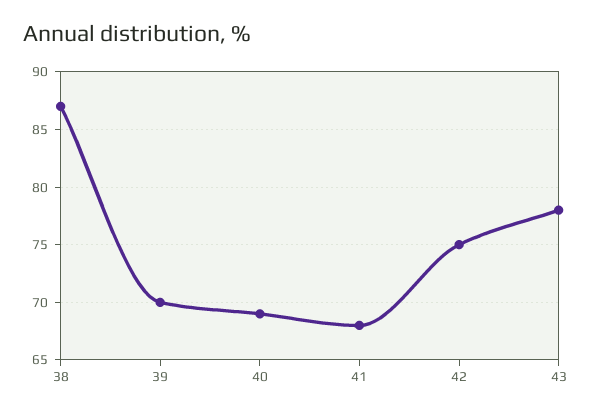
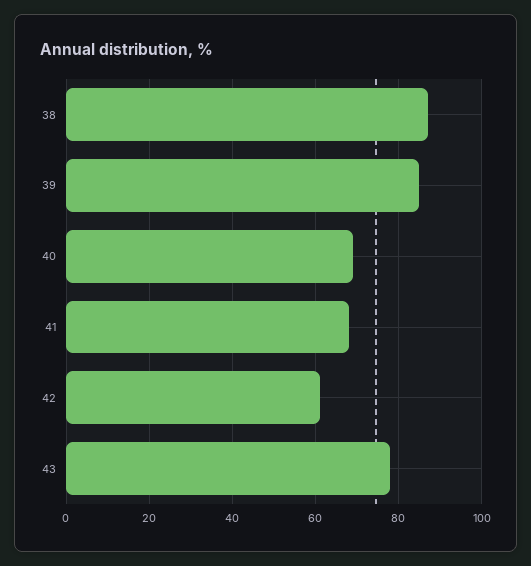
  {
    "38": 87,
-   "39": 70,
+   "39": 85,
    "40": 69,
    "41": 68,
-   "42": 75,
+   "42": 60,
    "43": 78
  }

